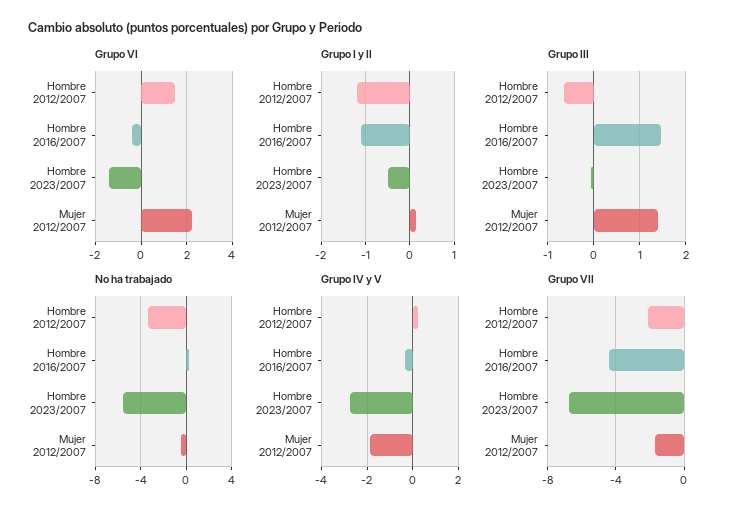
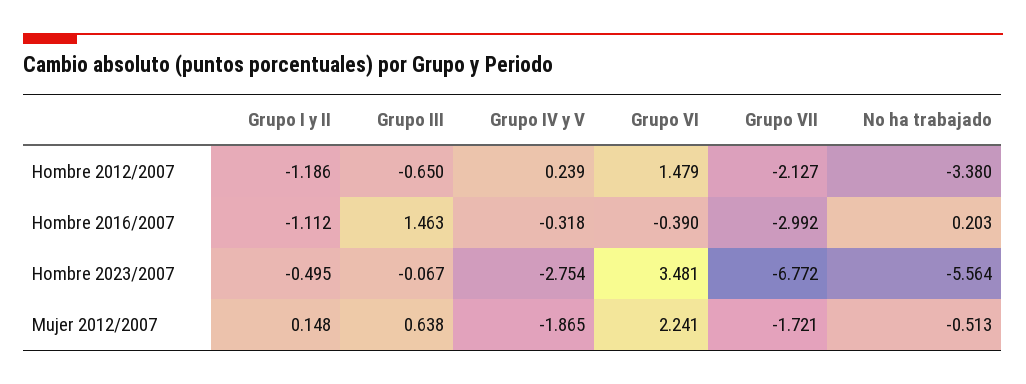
  {
    "Grupo VI": {
      "Hombre 2012/2007": 1.479,
      "Hombre 2016/2007": -0.39,
-     "Hombre 2023/2007": -1.5,
+     "Hombre 2023/2007": 3.481,
      "Mujer 2012/2007": 2.241
    },
    "Grupo I y II": {
      "Hombre 2012/2007": -1.186,
      "Hombre 2016/2007": -1.112,
      "Hombre 2023/2007": -0.495,
      "Mujer 2012/2007": 0.148
    },
    "Grupo III": {
      "Hombre 2012/2007": -0.65,
      "Hombre 2016/2007": 1.463,
      "Hombre 2023/2007": -0.067,
-     "Mujer 2012/2007": 1.4
+     "Mujer 2012/2007": 0.638
    },
    "No ha trabajado": {
      "Hombre 2012/2007": -3.38,
      "Hombre 2016/2007": 0.203,
      "Hombre 2023/2007": -5.564,
      "Mujer 2012/2007": -0.513
    },
    "Grupo IV y V": {
      "Hombre 2012/2007": 0.239,
      "Hombre 2016/2007": -0.318,
      "Hombre 2023/2007": -2.754,
      "Mujer 2012/2007": -1.865
    },
    "Grupo VII": {
      "Hombre 2012/2007": -2.127,
-     "Hombre 2016/2007": -4.5,
+     "Hombre 2016/2007": -2.992,
      "Hombre 2023/2007": -6.772,
      "Mujer 2012/2007": -1.721
    }
  }

